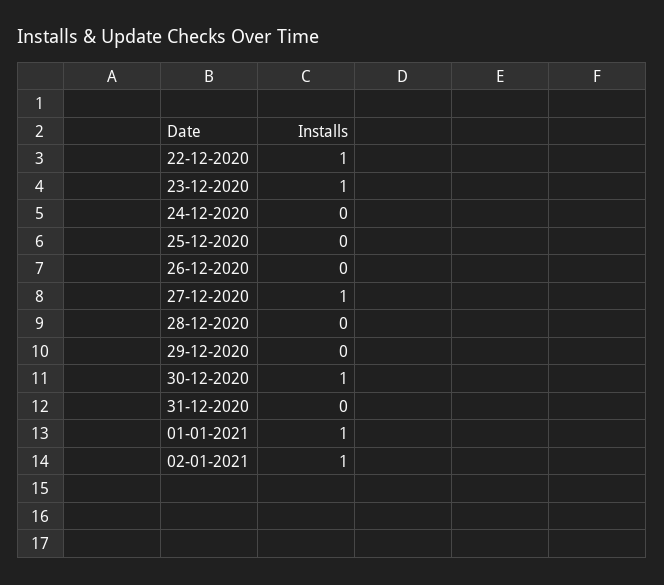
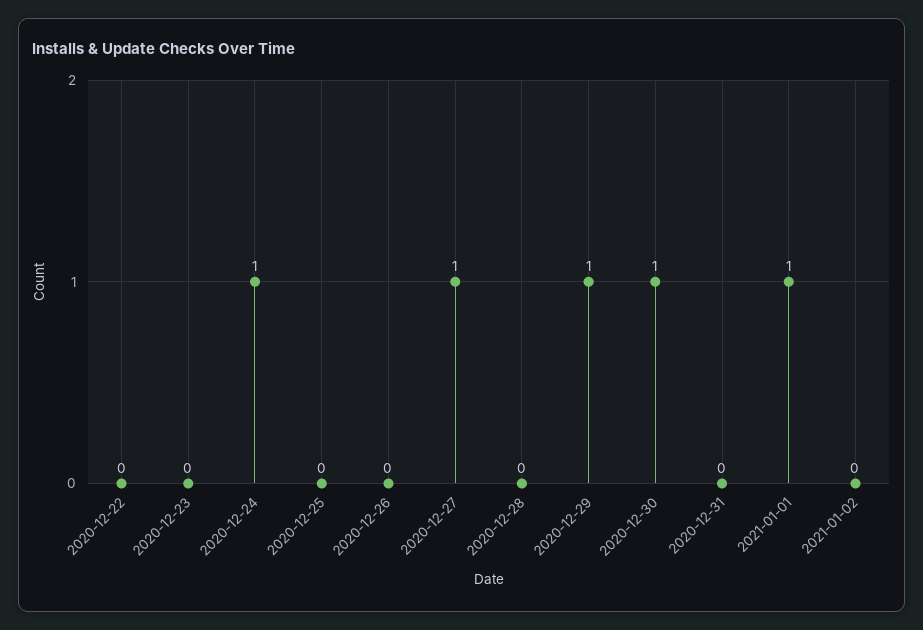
  {
-   "22-12-2020": 1,
+   "22-12-2020": 0,
-   "23-12-2020": 1,
+   "23-12-2020": 0,
-   "24-12-2020": 0,
+   "24-12-2020": 1,
    "25-12-2020": 0,
    "26-12-2020": 0,
    "27-12-2020": 1,
    "28-12-2020": 0,
-   "29-12-2020": 0,
+   "29-12-2020": 1,
    "30-12-2020": 1,
    "31-12-2020": 0,
    "01-01-2021": 1,
-   "02-01-2021": 1
+   "02-01-2021": 0
  }

